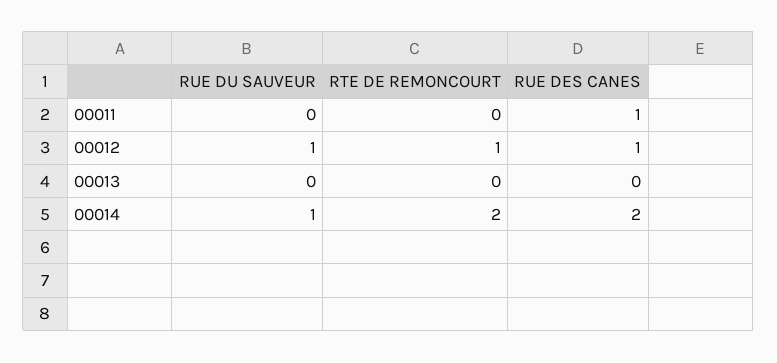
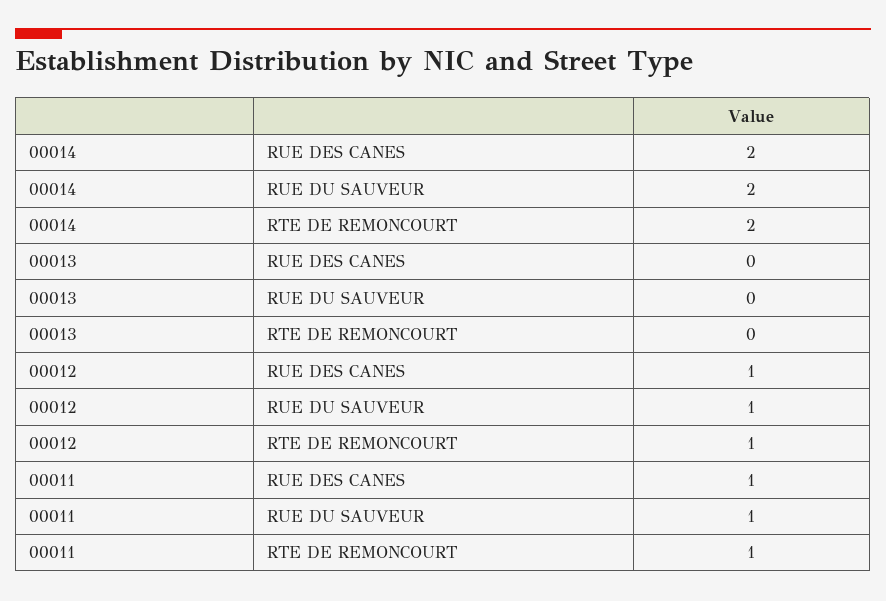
  {
    "RUE DU SAUVEUR": {
-     "00011": 0,
+     "00011": 1,
      "00012": 1,
      "00013": 0,
-     "00014": 1
+     "00014": 2
    },
    "RTE DE REMONCOURT": {
-     "00011": 0,
+     "00011": 1,
      "00012": 1,
      "00013": 0,
      "00014": 2
    },
    "RUE DES CANES": {
      "00011": 1,
      "00012": 1,
      "00013": 0,
      "00014": 2
    }
  }

